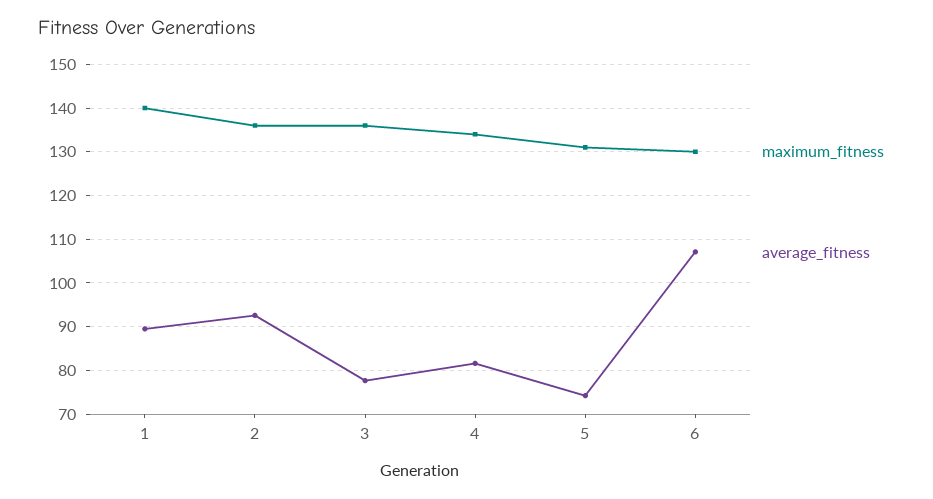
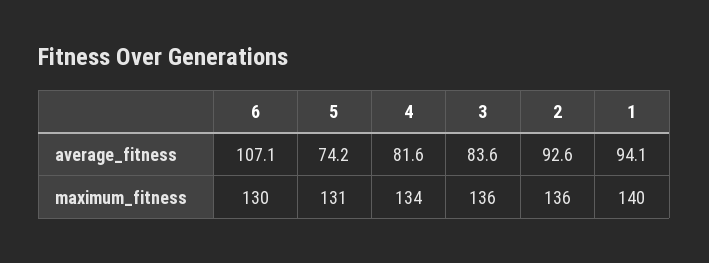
  {
    "maximum_fitness": {
      "1": 140,
      "2": 136,
      "3": 136,
      "4": 134,
      "5": 131,
      "6": 130
    },
    "average_fitness": {
-     "1": 90,
+     "1": 94.1,
      "2": 92.6,
-     "3": 78,
+     "3": 83.6,
      "4": 81.6,
      "5": 74.2,
      "6": 107.1
    }
  }

